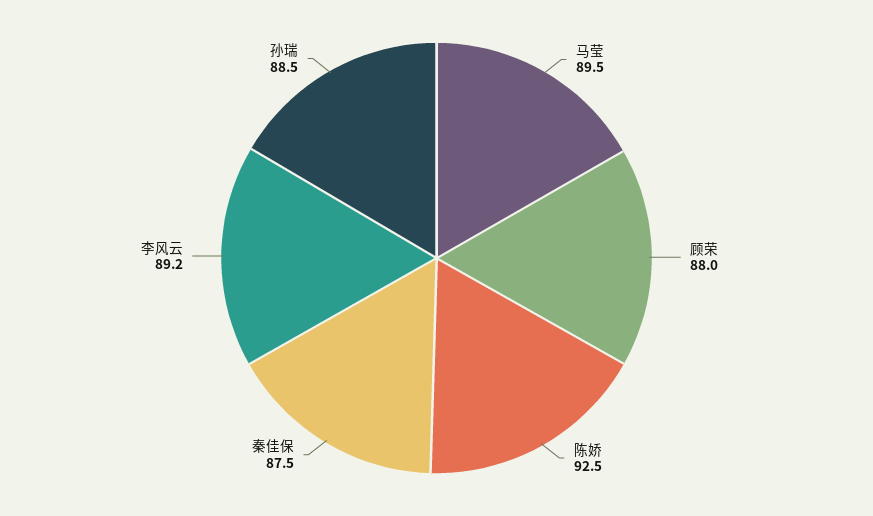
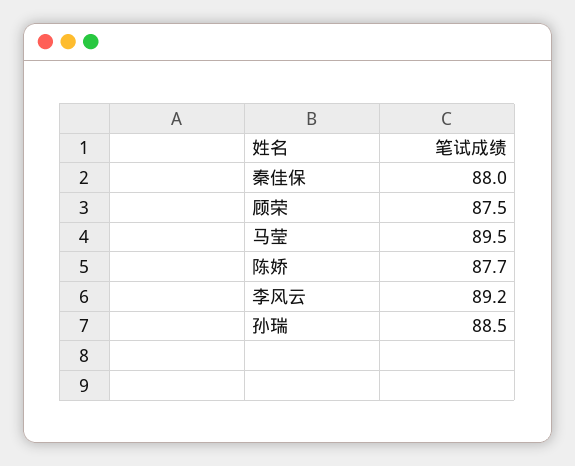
  {
    "马莹": 89.5,
-   "顾荣": 88,
+   "顾荣": 87.5,
-   "陈娇": 92.5,
+   "陈娇": 87.7,
-   "秦佳保": 87.5,
+   "秦佳保": 88,
    "李风云": 89.2,
    "孙瑞": 88.5
  }

